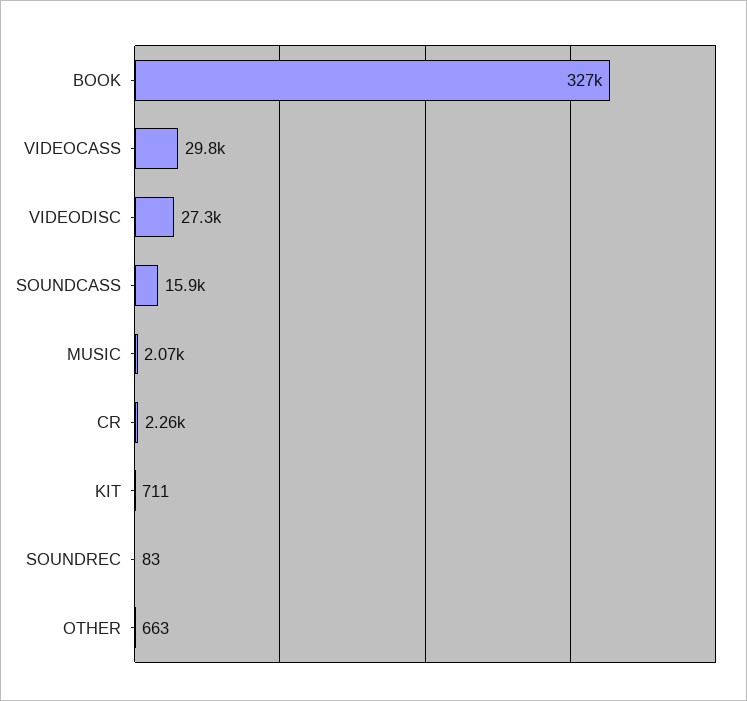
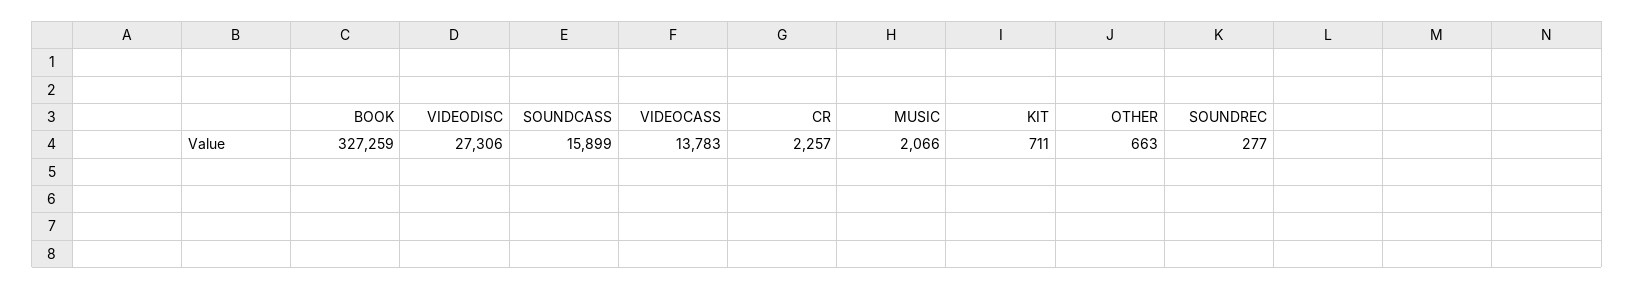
  {
    "BOOK": 327259,
-   "VIDEOCASS": 29800,
+   "VIDEOCASS": 13783,
    "VIDEODISC": 27306,
    "SOUNDCASS": 15899,
    "MUSIC": 2066,
    "CR": 2257,
    "KIT": 711,
-   "SOUNDREC": 83,
+   "SOUNDREC": 277,
    "OTHER": 663
  }

